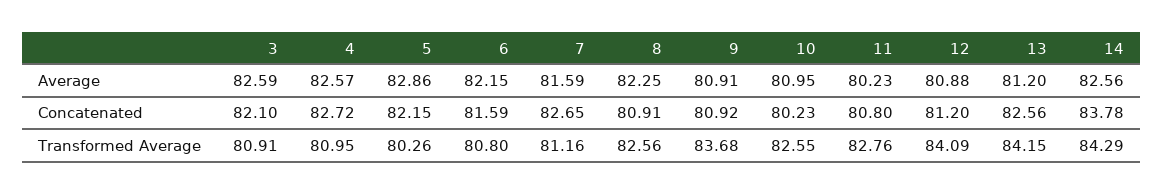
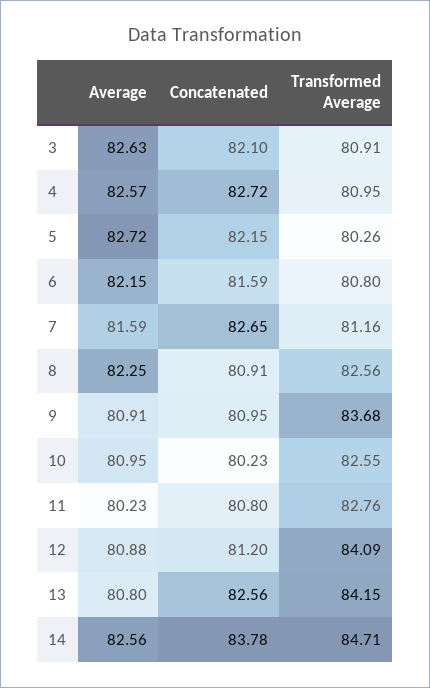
  {
    "3": {
-     "Average": 82.59,
+     "Average": 82.63,
      "Concatenated": 82.1,
      "Transformed Average": 80.91
    },
    "4": {
      "Average": 82.57,
      "Concatenated": 82.72,
      "Transformed Average": 80.95
    },
    "5": {
-     "Average": 82.86,
+     "Average": 82.72,
      "Concatenated": 82.15,
      "Transformed Average": 80.26
    },
    "6": {
      "Average": 82.15,
      "Concatenated": 81.59,
      "Transformed Average": 80.8
    },
    "7": {
      "Average": 81.59,
      "Concatenated": 82.65,
      "Transformed Average": 81.16
    },
    "8": {
      "Average": 82.25,
      "Concatenated": 80.91,
      "Transformed Average": 82.56
    },
    "9": {
      "Average": 80.91,
-     "Concatenated": 80.92,
+     "Concatenated": 80.95,
      "Transformed Average": 83.68
    },
    "10": {
      "Average": 80.95,
      "Concatenated": 80.23,
      "Transformed Average": 82.55
    },
    "11": {
      "Average": 80.23,
      "Concatenated": 80.8,
      "Transformed Average": 82.76
    },
    "12": {
      "Average": 80.88,
      "Concatenated": 81.2,
      "Transformed Average": 84.09
    },
    "13": {
-     "Average": 81.2,
+     "Average": 80.8,
      "Concatenated": 82.56,
      "Transformed Average": 84.15
    },
    "14": {
      "Average": 82.56,
      "Concatenated": 83.78,
-     "Transformed Average": 84.29
+     "Transformed Average": 84.71
    }
  }

